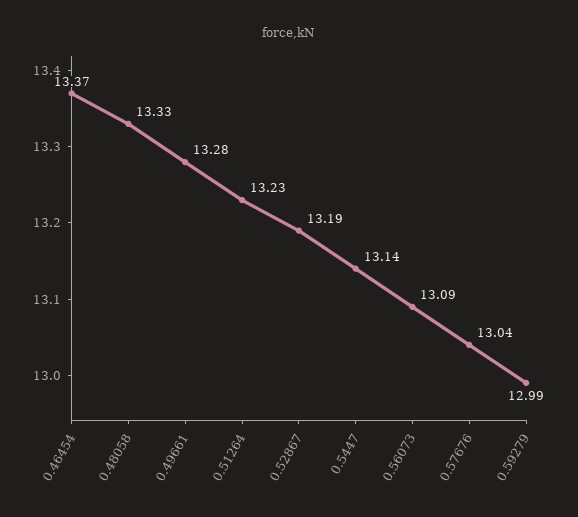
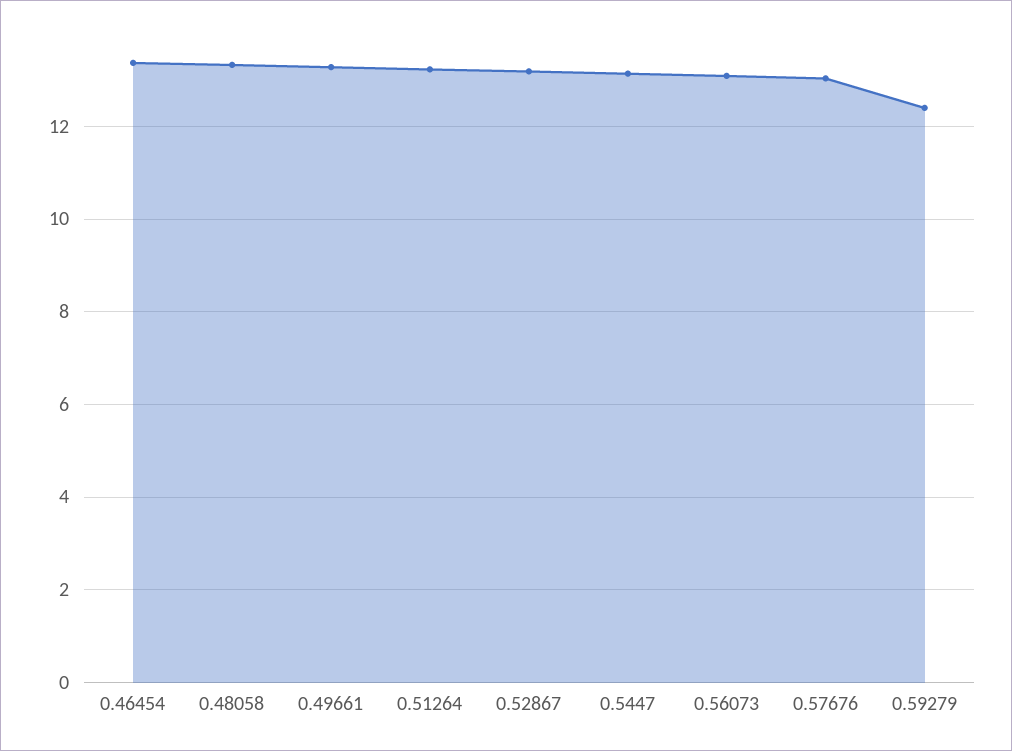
  {
    "0.46454": 13.37,
    "0.48058": 13.33,
    "0.49661": 13.28,
    "0.51264": 13.23,
    "0.52867": 13.19,
    "0.5447": 13.14,
    "0.56073": 13.09,
    "0.57676": 13.04,
-   "0.59279": 12.99
+   "0.59279": 12.4
  }

